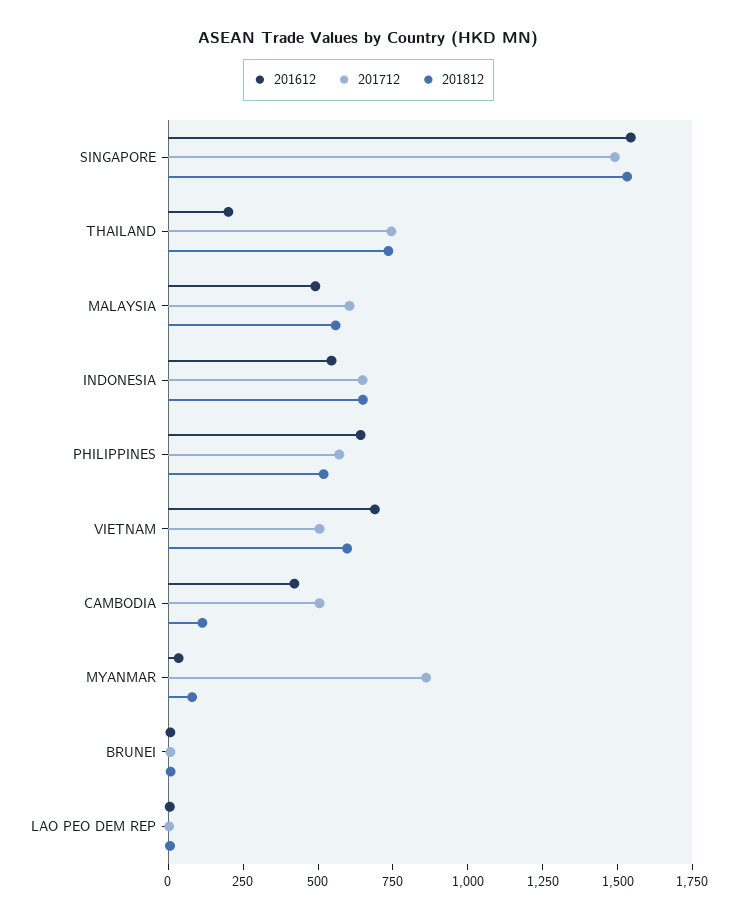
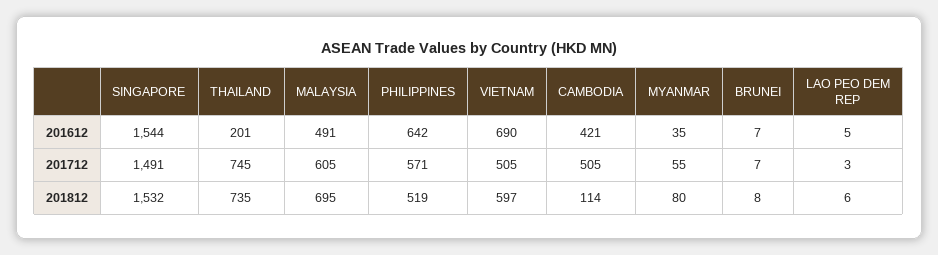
  {
    "201612": {
      "SINGAPORE": 1544,
      "THAILAND": 201,
      "MALAYSIA": 491,
-     "INDONESIA": 550,
      "PHILIPPINES": 642,
      "VIETNAM": 690,
      "CAMBODIA": 421,
      "MYANMAR": 35,
      "BRUNEI": 7,
      "LAO PEO DEM REP": 5
    },
    "201712": {
      "SINGAPORE": 1491,
      "THAILAND": 745,
      "MALAYSIA": 605,
-     "INDONESIA": 650,
      "PHILIPPINES": 571,
      "VIETNAM": 505,
      "CAMBODIA": 505,
-     "MYANMAR": 850,
+     "MYANMAR": 55,
      "BRUNEI": 7,
      "LAO PEO DEM REP": 3
    },
    "201812": {
      "SINGAPORE": 1532,
      "THAILAND": 735,
-     "MALAYSIA": 550,
+     "MALAYSIA": 695,
-     "INDONESIA": 650,
      "PHILIPPINES": 519,
      "VIETNAM": 597,
      "CAMBODIA": 114,
      "MYANMAR": 80,
      "BRUNEI": 8,
      "LAO PEO DEM REP": 6
    }
  }

